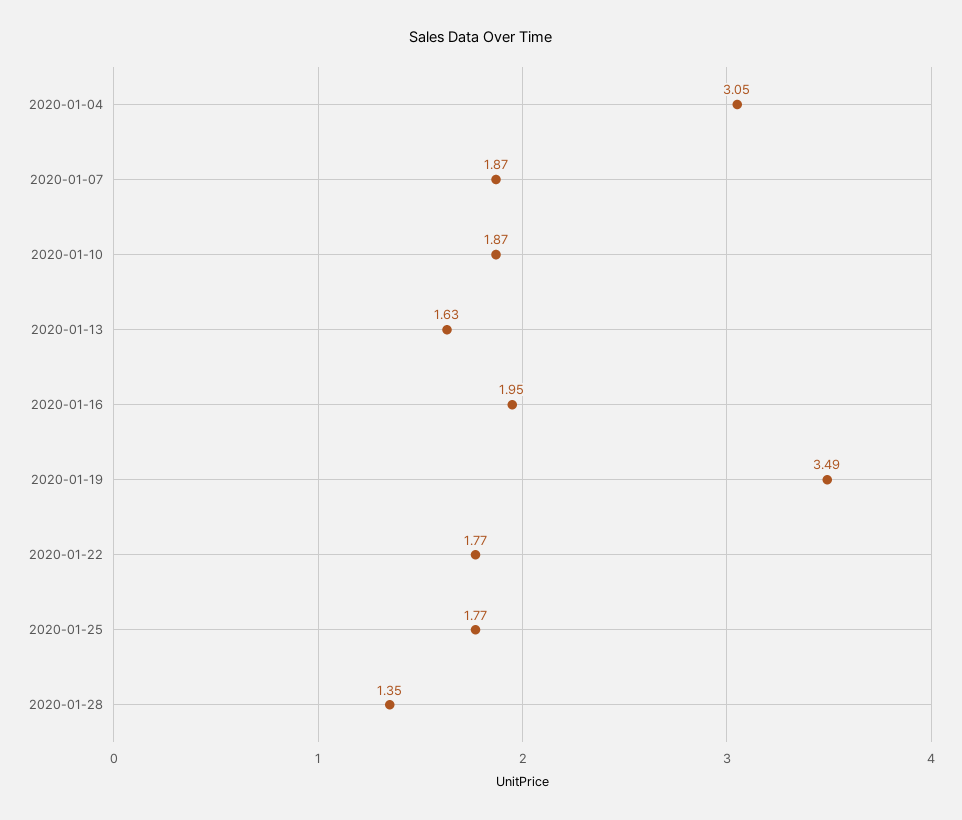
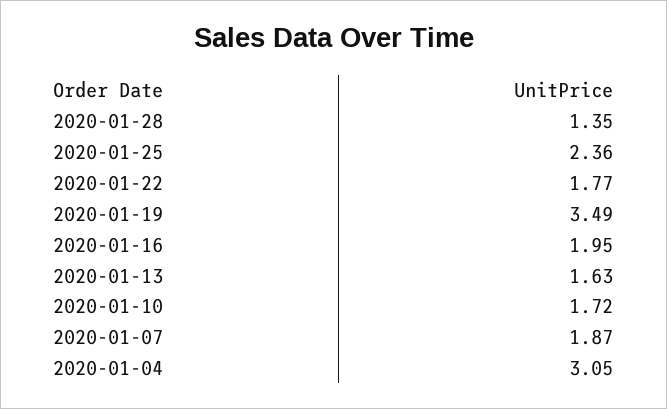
  {
    "2020-01-04": 3.05,
    "2020-01-07": 1.87,
-   "2020-01-10": 1.87,
+   "2020-01-10": 1.72,
    "2020-01-13": 1.63,
    "2020-01-16": 1.95,
    "2020-01-19": 3.49,
    "2020-01-22": 1.77,
-   "2020-01-25": 1.77,
+   "2020-01-25": 2.36,
    "2020-01-28": 1.35
  }

